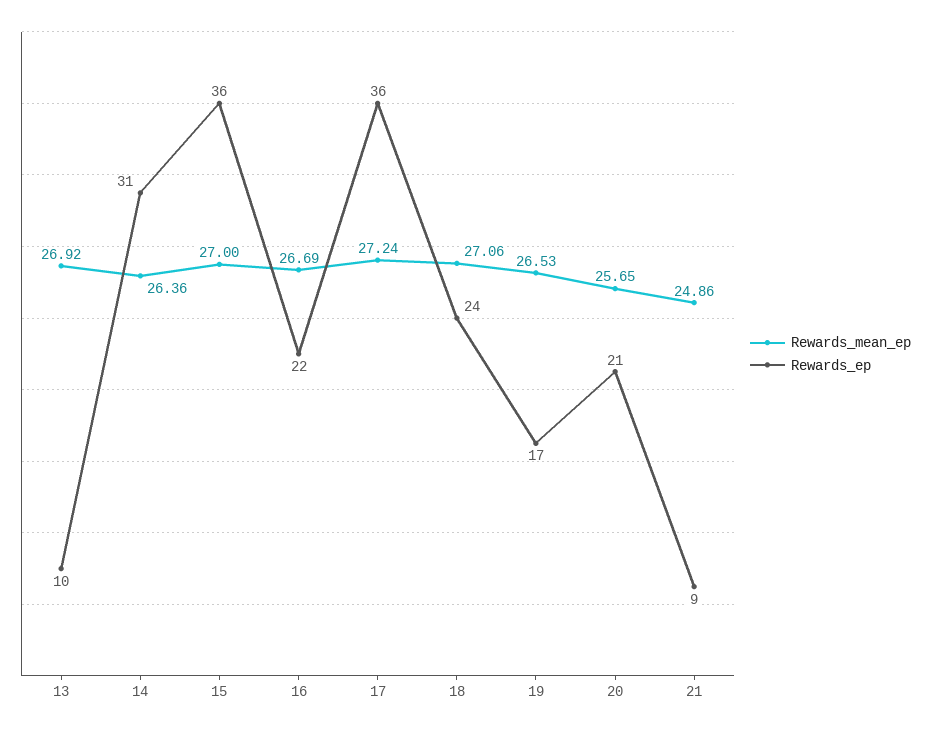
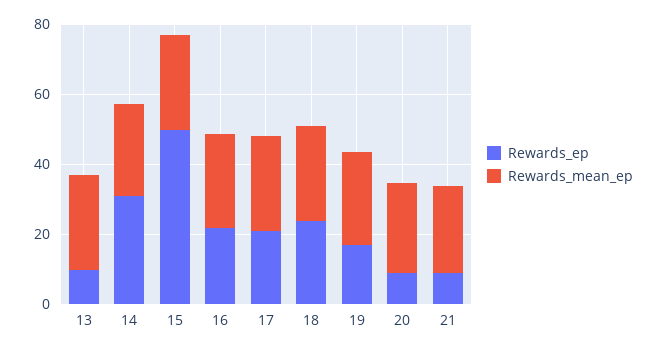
  {
    "Rewards_mean_ep": {
      "13": 26.92,
      "14": 26.36,
      "15": 27,
      "16": 26.69,
      "17": 27.24,
      "18": 27.06,
      "19": 26.53,
      "20": 25.65,
      "21": 24.86
    },
    "Rewards_ep": {
      "13": 10,
      "14": 31,
-     "15": 36,
+     "15": 50,
      "16": 22,
-     "17": 36,
+     "17": 20,
      "18": 24,
      "19": 17,
-     "20": 21,
+     "20": 10,
      "21": 9
    }
  }

